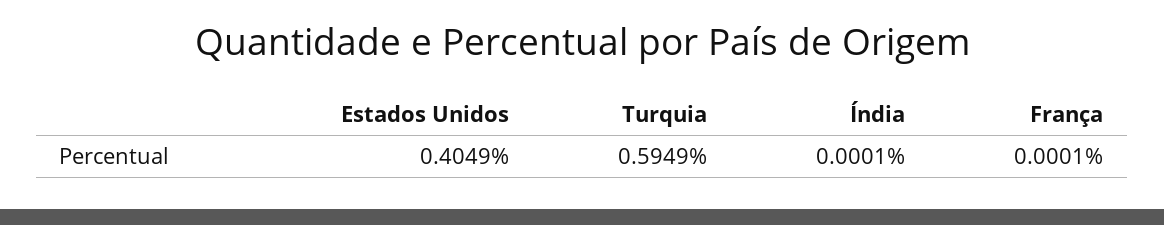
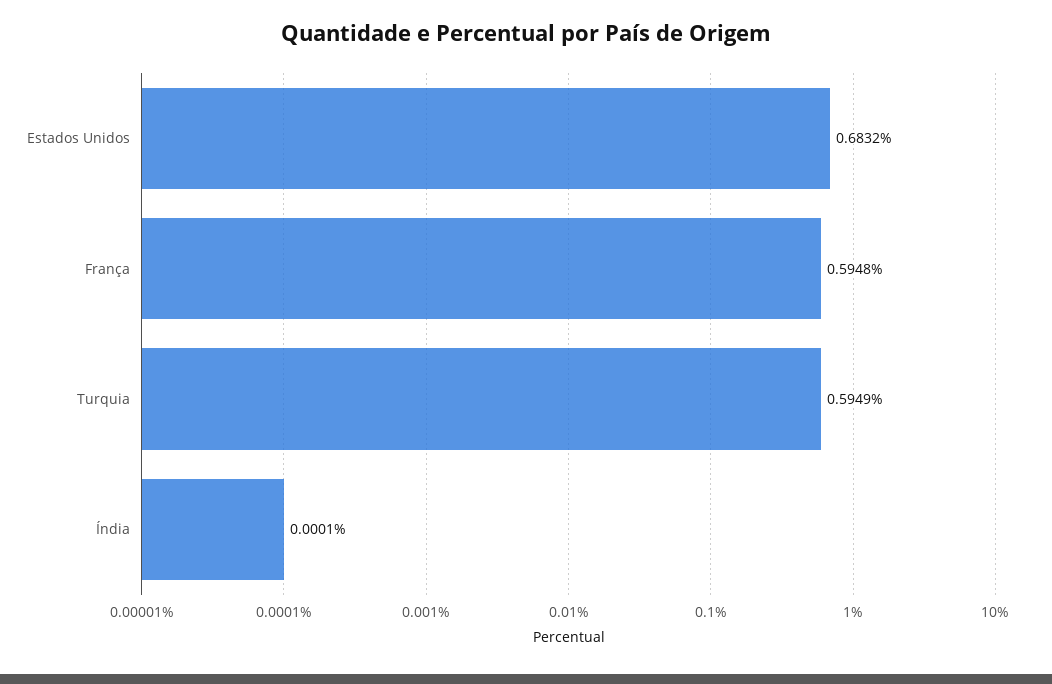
  {
-   "Estados Unidos": 0.4049,
+   "Estados Unidos": 0.6832,
    "Turquia": 0.5949,
    "Índia": 0.0001,
-   "França": 0.0001
+   "França": 0.5948
  }

